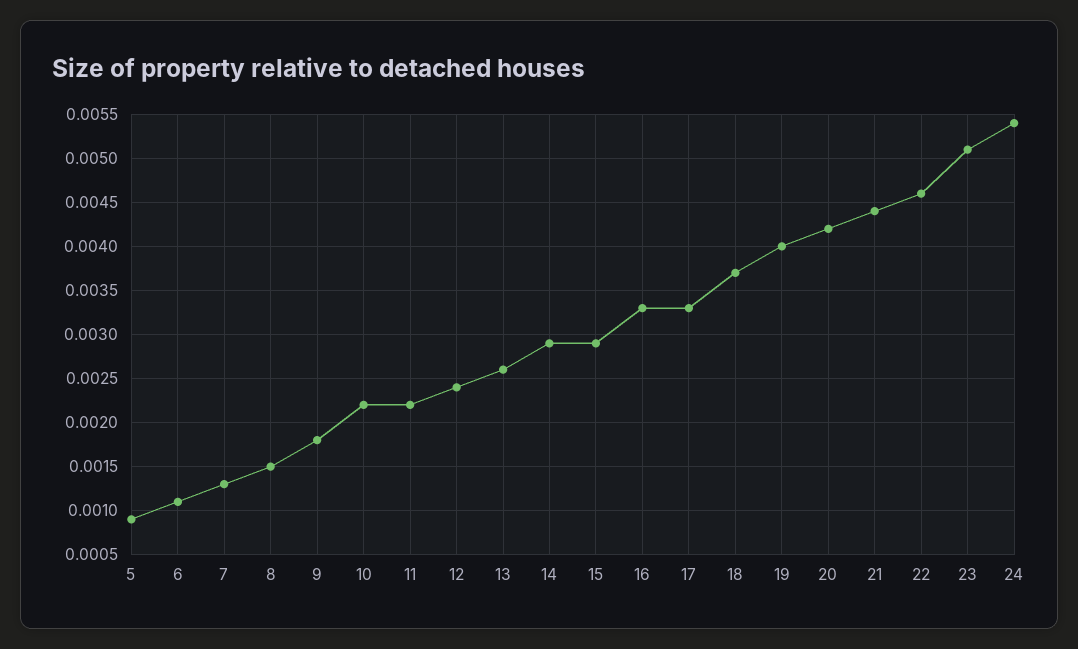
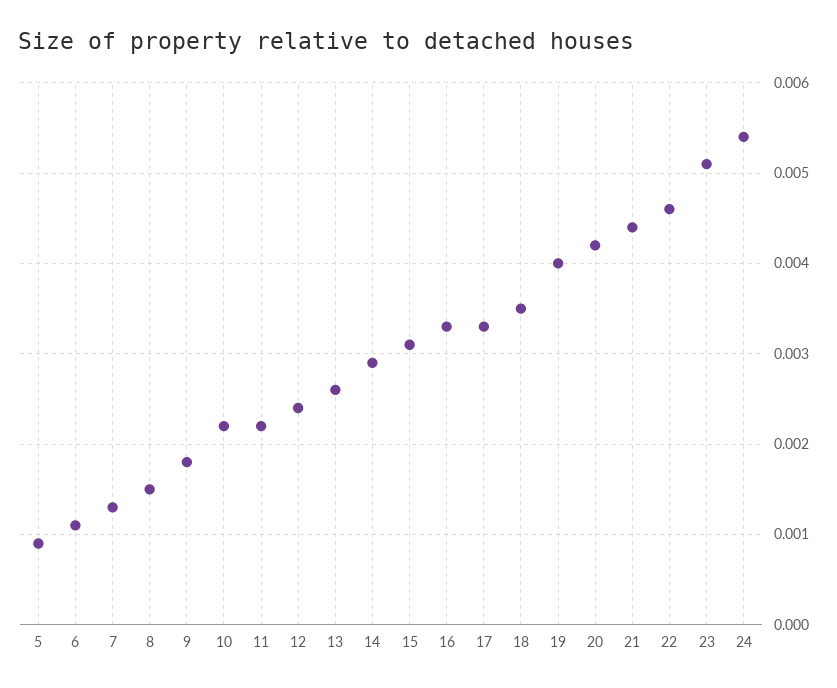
  {
    "5": 0.0009,
    "6": 0.0011,
    "7": 0.0013,
    "8": 0.0015,
    "9": 0.0018,
    "10": 0.0022,
    "11": 0.0022,
    "12": 0.0024,
    "13": 0.0026,
    "14": 0.0029,
-   "15": 0.0029,
+   "15": 0.0031,
    "16": 0.0033,
    "17": 0.0033,
-   "18": 0.0037,
+   "18": 0.0035,
    "19": 0.004,
    "20": 0.0042,
    "21": 0.0044,
    "22": 0.0046,
    "23": 0.0051,
    "24": 0.0054
  }

